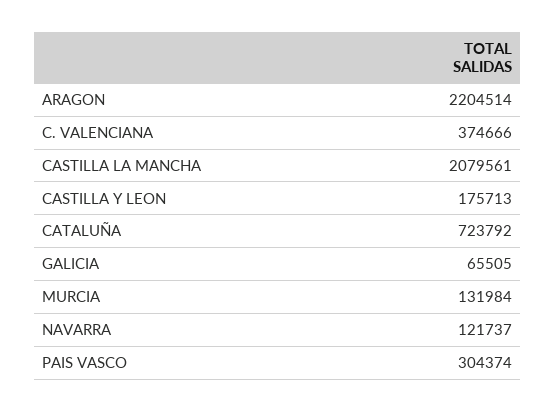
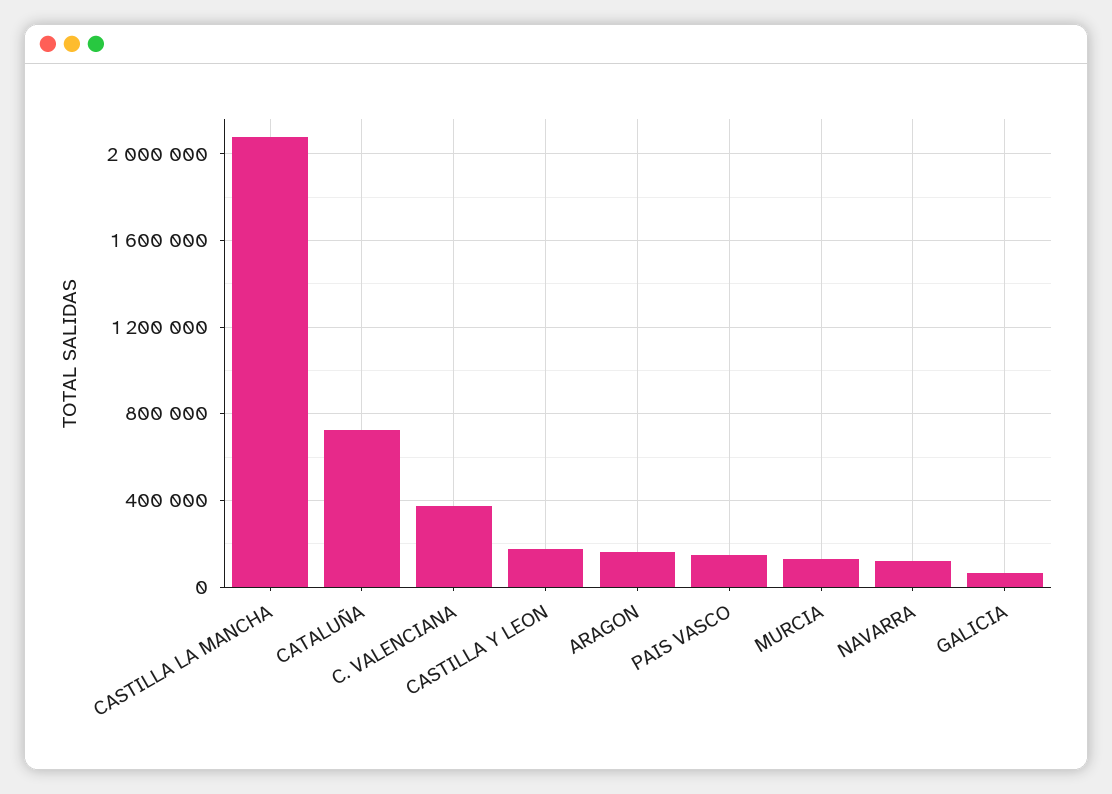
  {
-   "ARAGON": 2204514,
+   "ARAGON": 150000,
    "C. VALENCIANA": 374666,
    "CASTILLA LA MANCHA": 2079561,
    "CASTILLA Y LEON": 175713,
    "CATALUÑA": 723792,
    "GALICIA": 65505,
    "MURCIA": 131984,
    "NAVARRA": 121737,
-   "PAIS VASCO": 304374
+   "PAIS VASCO": 150000
  }

